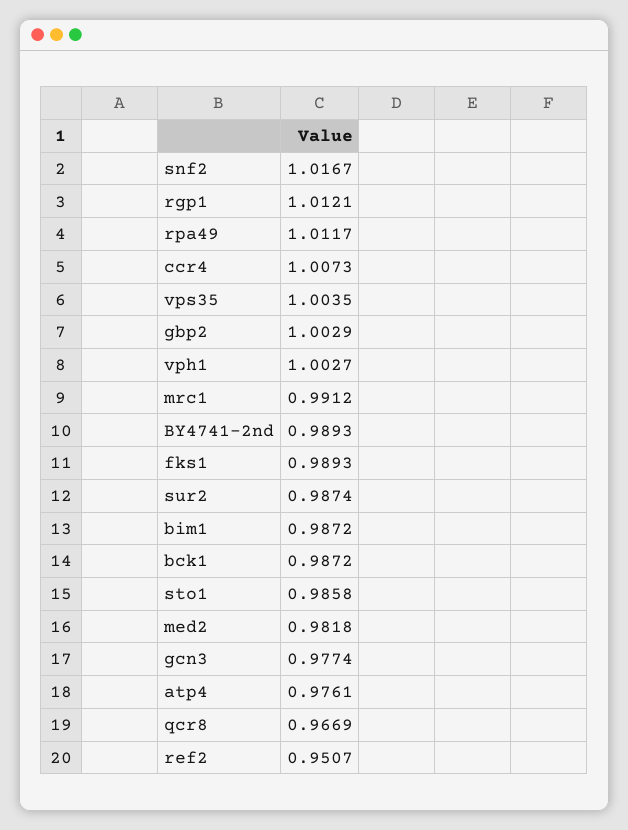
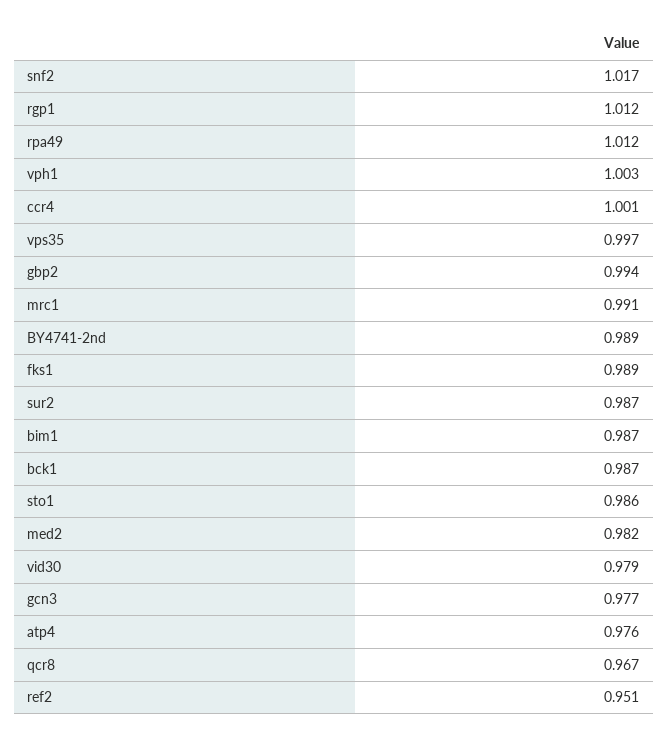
  {
    "snf2": 1.0167,
    "rgp1": 1.0121,
    "rpa49": 1.0117,
-   "ccr4": 1.0073,
+   "ccr4": 1.001,
-   "vps35": 1.0035,
+   "vps35": 0.997,
-   "gbp2": 1.0029,
+   "gbp2": 0.994,
    "vph1": 1.0027,
    "mrc1": 0.9912,
    "BY4741-2nd": 0.9893,
    "fks1": 0.9893,
    "sur2": 0.9874,
    "bim1": 0.9872,
    "bck1": 0.9872,
    "sto1": 0.9858,
    "med2": 0.9818,
    "gcn3": 0.9774,
    "atp4": 0.9761,
    "qcr8": 0.9669,
-   "ref2": 0.9507
+   "ref2": 0.9507,
+   "vid30": 0.979
  }

